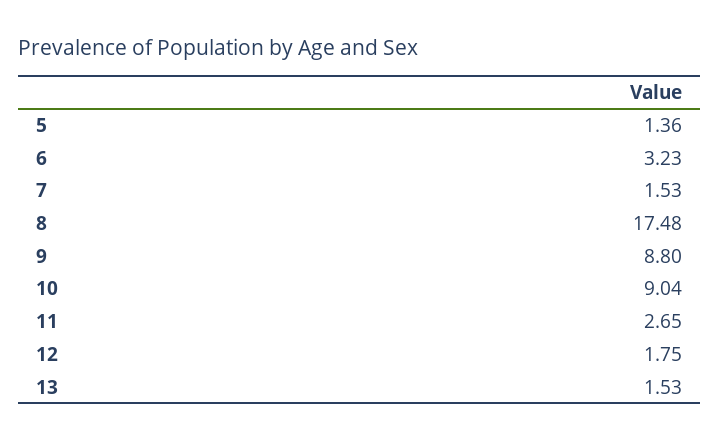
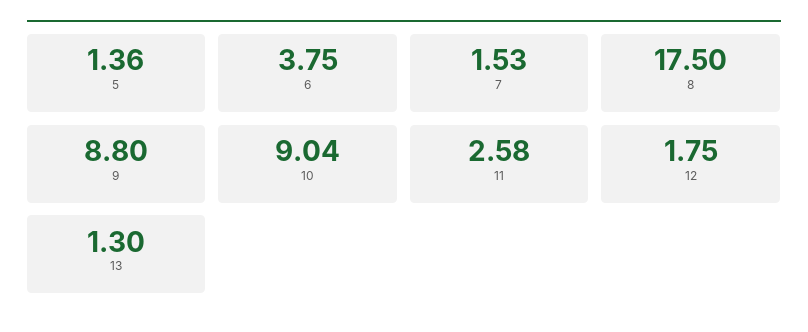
  {
    "5": 1.36,
-   "6": 3.23,
+   "6": 3.75,
    "7": 1.53,
-   "8": 17.48,
+   "8": 17.5,
    "9": 8.8,
    "10": 9.04,
-   "11": 2.65,
+   "11": 2.58,
    "12": 1.75,
-   "13": 1.53
+   "13": 1.3
  }

